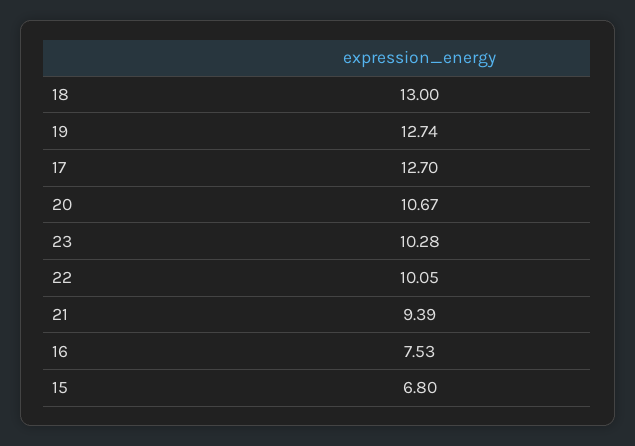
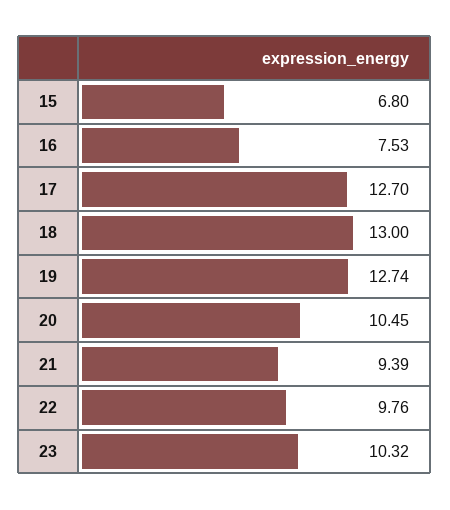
  {
    "18": 13,
    "19": 12.74,
    "17": 12.7,
-   "20": 10.67,
+   "20": 10.45,
-   "23": 10.28,
+   "23": 10.32,
-   "22": 10.05,
+   "22": 9.76,
    "21": 9.39,
    "16": 7.53,
    "15": 6.8
  }

